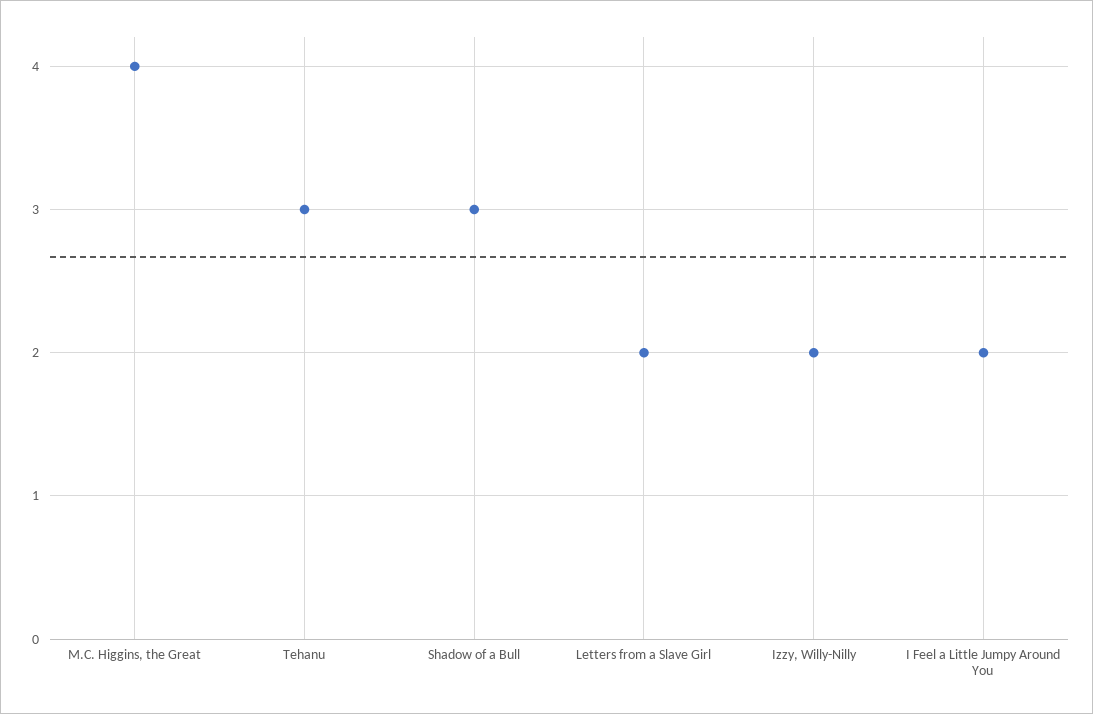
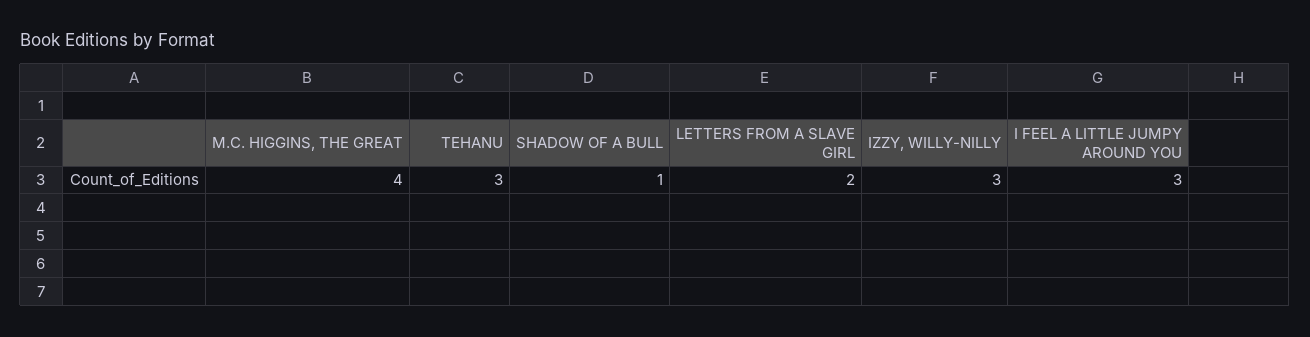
  {
    "M.C. Higgins, the Great": 4,
    "Tehanu": 3,
-   "Shadow of a Bull": 3,
+   "Shadow of a Bull": 1,
    "Letters from a Slave Girl": 2,
-   "Izzy, Willy-Nilly": 2,
+   "Izzy, Willy-Nilly": 3,
-   "I Feel a Little Jumpy Around You": 2
+   "I Feel a Little Jumpy Around You": 3
  }

